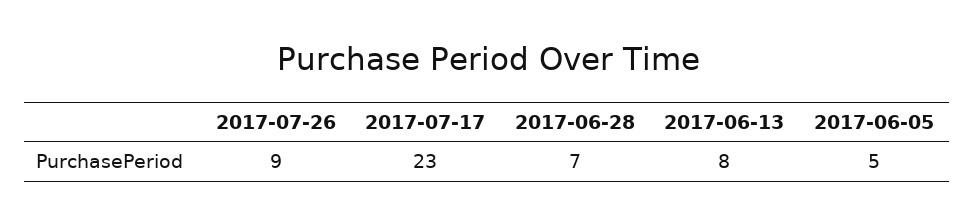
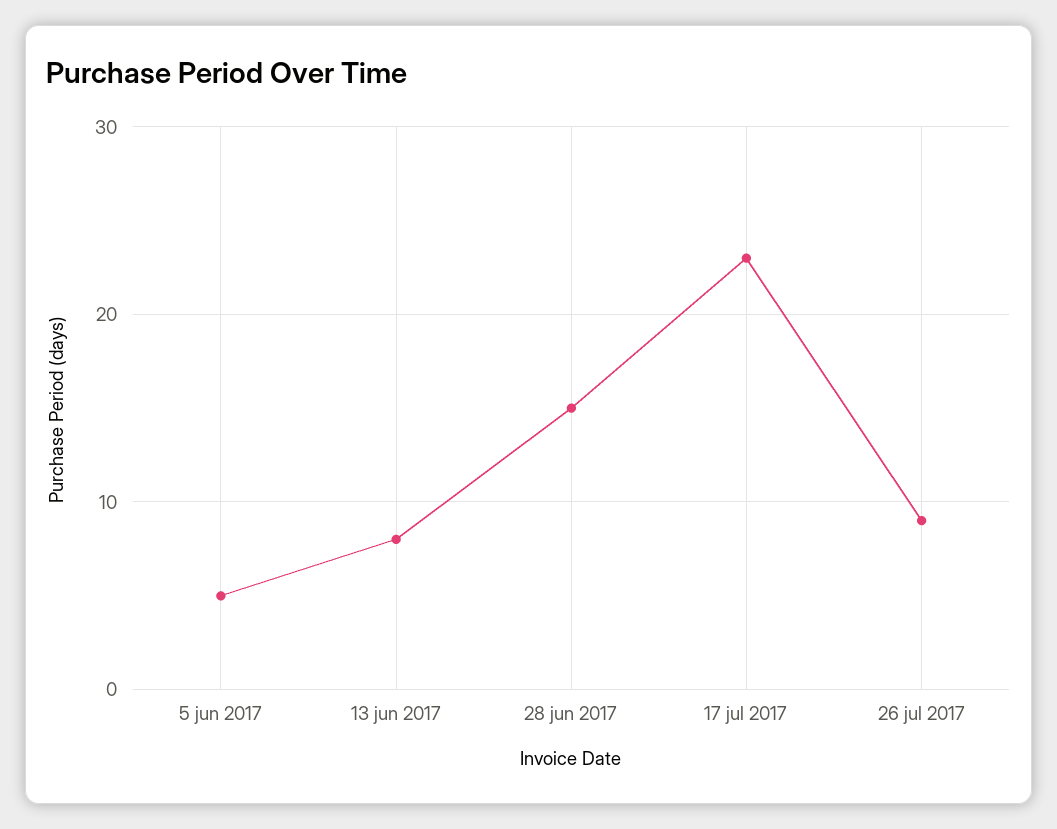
  {
    "2017-07-26": 9,
    "2017-07-17": 23,
-   "2017-06-28": 7,
+   "2017-06-28": 15,
    "2017-06-13": 8,
    "2017-06-05": 5
  }

